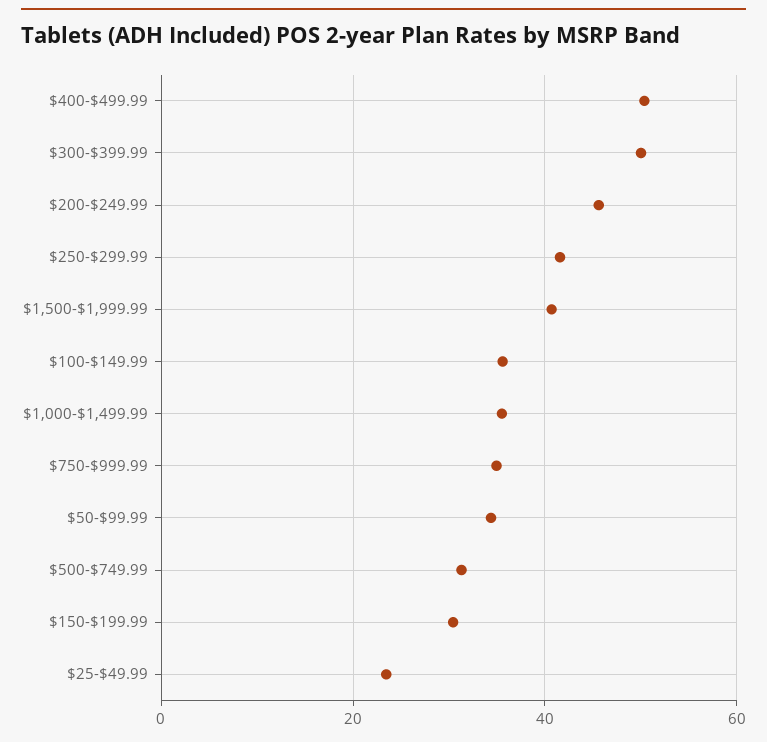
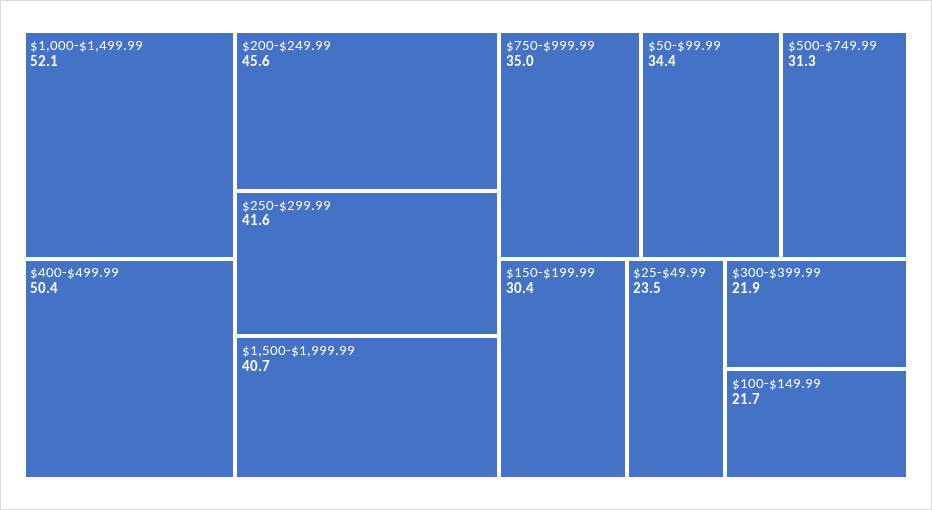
  {
    "$400-$499.99": 50.4,
-   "$300-$399.99": 50,
+   "$300-$399.99": 21.9,
    "$200-$249.99": 45.6,
    "$250-$299.99": 41.6,
    "$1,500-$1,999.99": 40.7,
-   "$100-$149.99": 36,
+   "$100-$149.99": 21.7,
-   "$1,000-$1,499.99": 36,
+   "$1,000-$1,499.99": 52.1,
    "$750-$999.99": 35,
    "$50-$99.99": 34.4,
    "$500-$749.99": 31.3,
    "$150-$199.99": 30.4,
    "$25-$49.99": 23.5
  }

